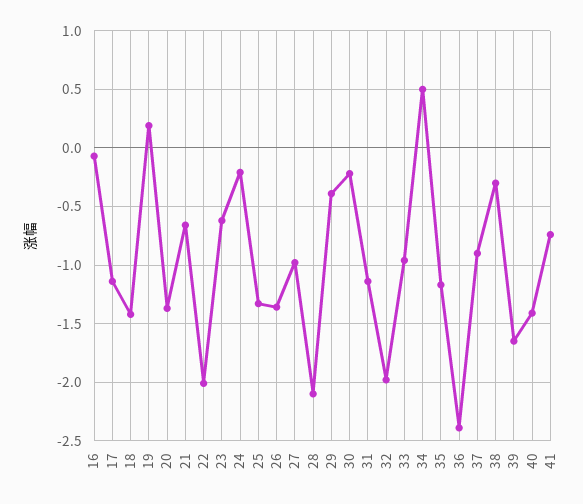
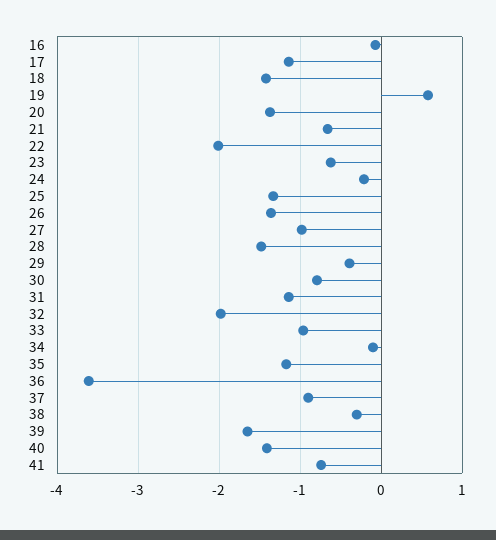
  {
    "16": -0.1,
    "17": -1.1,
    "18": -1.4,
-   "19": 0.2,
+   "19": 0.6,
    "20": -1.4,
    "21": -0.7,
    "22": -2,
    "23": -0.6,
    "24": -0.2,
    "25": -1.3,
    "26": -1.4,
    "27": -1,
-   "28": -2.1,
+   "28": -1.5,
    "29": -0.4,
-   "30": -0.2,
+   "30": -0.8,
    "31": -1.1,
    "32": -2,
    "33": -1,
-   "34": 0.5,
+   "34": -0.1,
    "35": -1.2,
-   "36": -2.4,
+   "36": -3.6,
    "37": -0.9,
    "38": -0.3,
    "39": -1.7,
    "40": -1.4,
    "41": -0.7
  }

